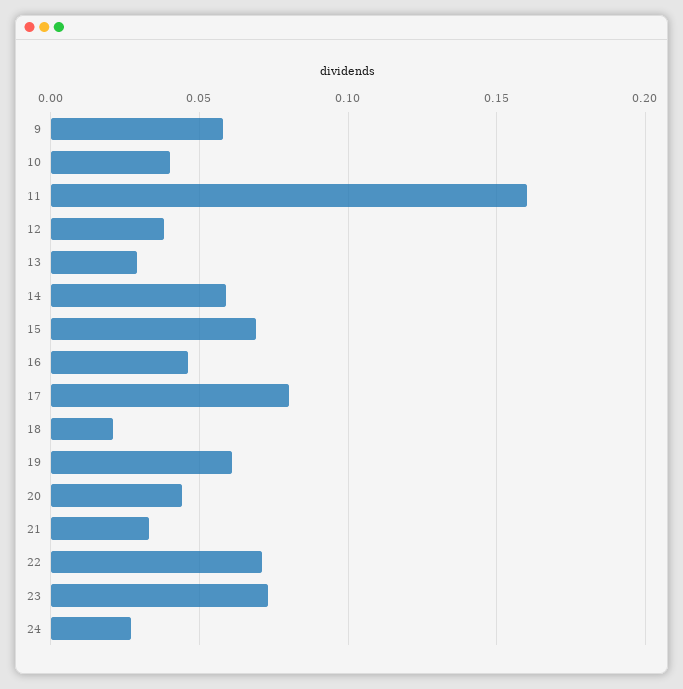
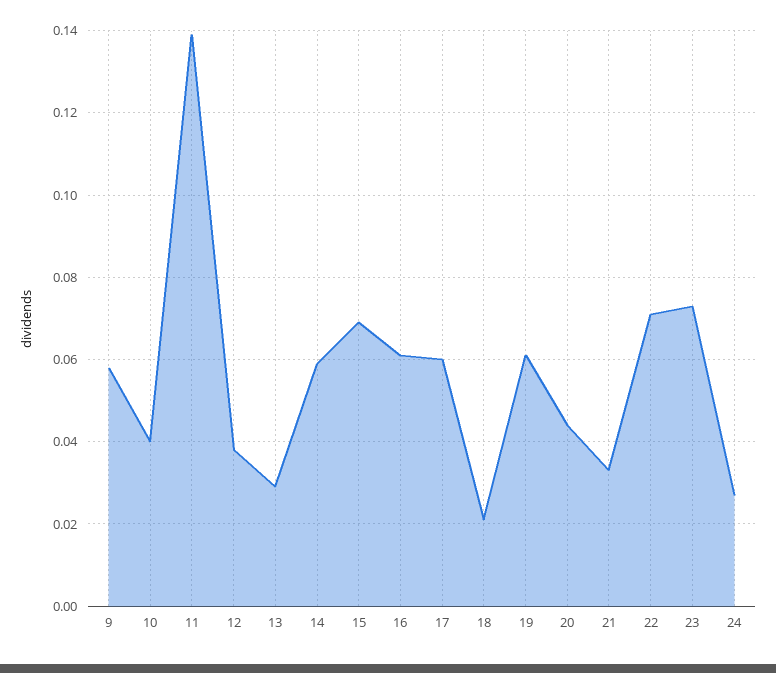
  {
    "9": 0.06,
    "10": 0.04,
-   "11": 0.16,
+   "11": 0.14,
    "12": 0.04,
    "13": 0.03,
    "14": 0.06,
    "15": 0.07,
-   "16": 0.045,
+   "16": 0.06,
-   "17": 0.08,
+   "17": 0.06,
    "18": 0.02,
    "19": 0.06,
    "20": 0.045,
    "21": 0.035,
    "22": 0.07,
    "23": 0.075,
    "24": 0.025
  }

